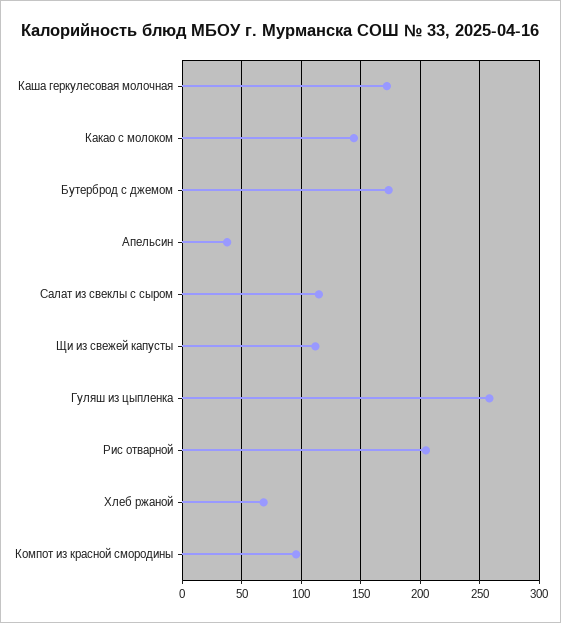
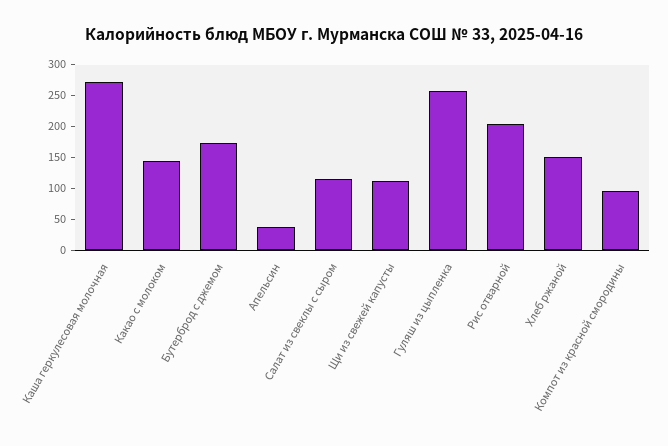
  {
-   "Каша геркулесовая молочная": 170,
+   "Каша геркулесовая молочная": 275,
    "Какао с молоком": 140,
    "Бутерброд с джемом": 170,
    "Апельсин": 40,
    "Салат из свеклы с сыром": 110,
    "Щи из свежей капусты": 110,
    "Гуляш из цыпленка": 260,
    "Рис отварной": 200,
-   "Хлеб ржаной": 70,
+   "Хлеб ржаной": 150,
    "Компот из красной смородины": 100
  }

